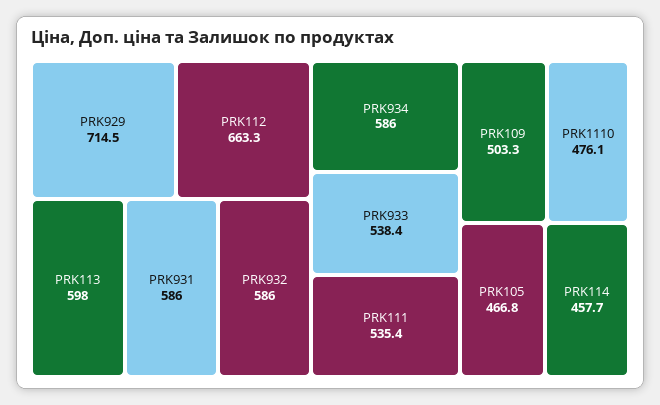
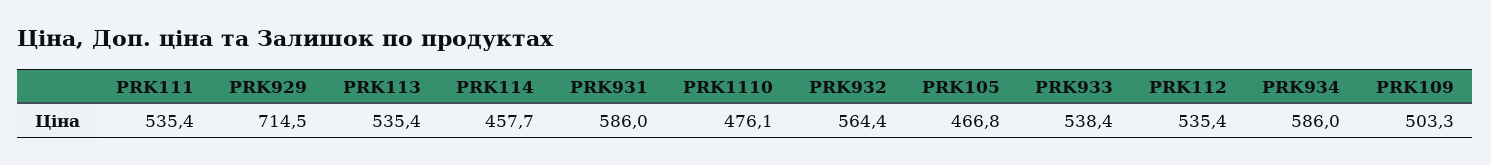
  {
    "PRK929": 714.5,
-   "PRK112": 663.3,
+   "PRK112": 535.4,
-   "PRK113": 598,
+   "PRK113": 535.4,
    "PRK931": 586,
-   "PRK932": 586,
+   "PRK932": 564.4,
    "PRK934": 586,
    "PRK933": 538.4,
    "PRK111": 535.4,
    "PRK109": 503.3,
    "PRK1110": 476.1,
    "PRK105": 466.8,
    "PRK114": 457.7
  }

